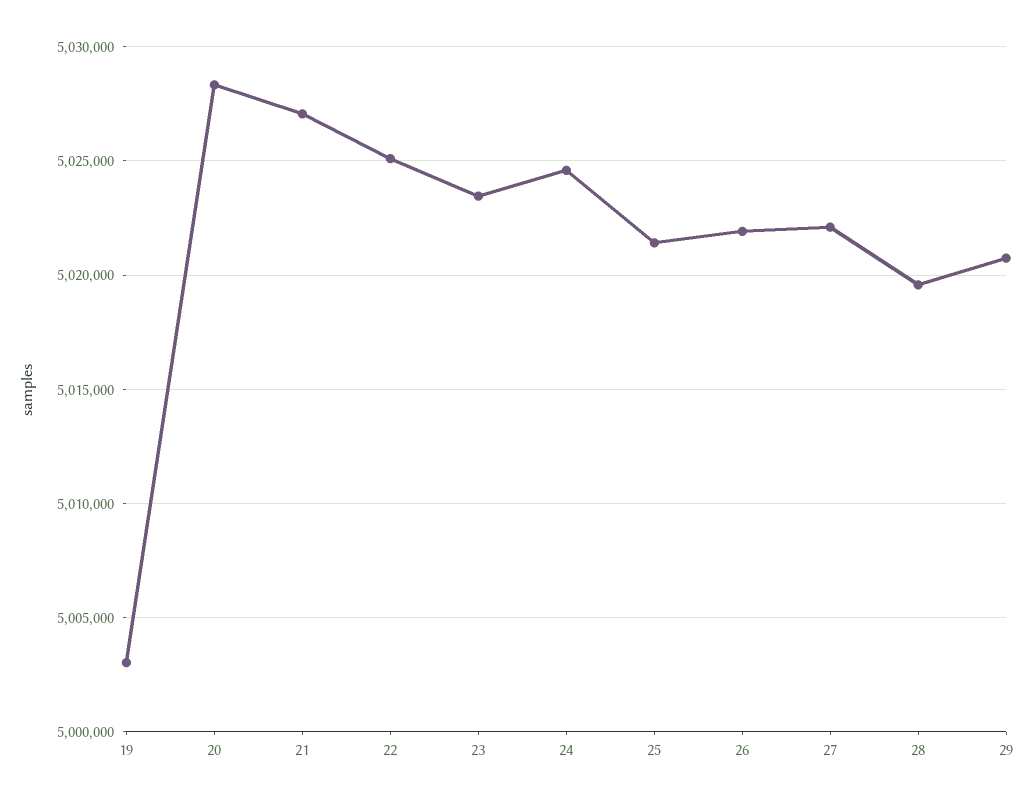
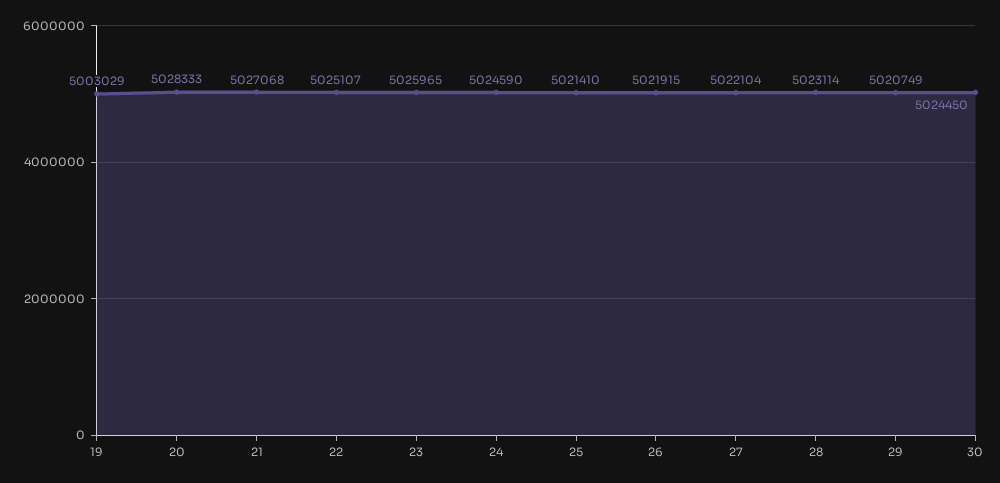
  {
    "19": 5003029,
    "20": 5028333,
    "21": 5027068,
    "22": 5025107,
-   "23": 5023500,
+   "23": 5025965,
    "24": 5024590,
    "25": 5021410,
    "26": 5021915,
    "27": 5022104,
-   "28": 5019500,
+   "28": 5023114,
-   "29": 5020749
+   "29": 5020749,
+   "30": 5024450
  }

